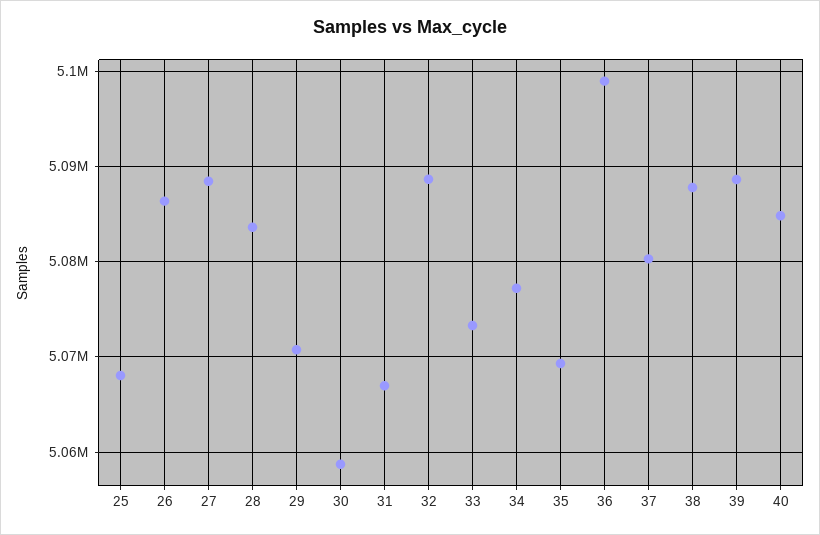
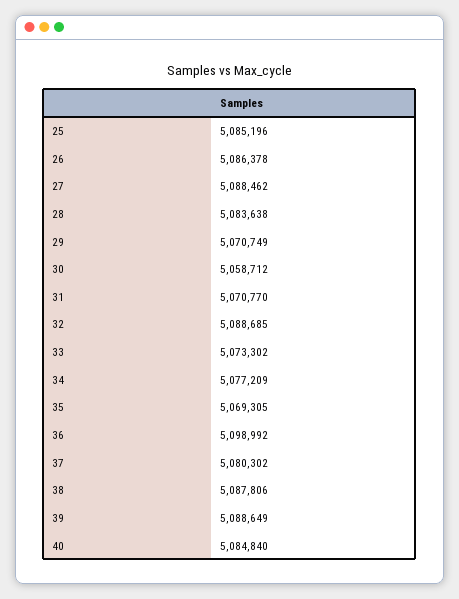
  {
-   "25": 5068000,
+   "25": 5085196,
    "26": 5086378,
    "27": 5088462,
    "28": 5083638,
    "29": 5070749,
    "30": 5058712,
-   "31": 5067000,
+   "31": 5070770,
    "32": 5088685,
    "33": 5073302,
    "34": 5077209,
    "35": 5069305,
    "36": 5098992,
    "37": 5080302,
    "38": 5087806,
    "39": 5088649,
    "40": 5084840
  }

